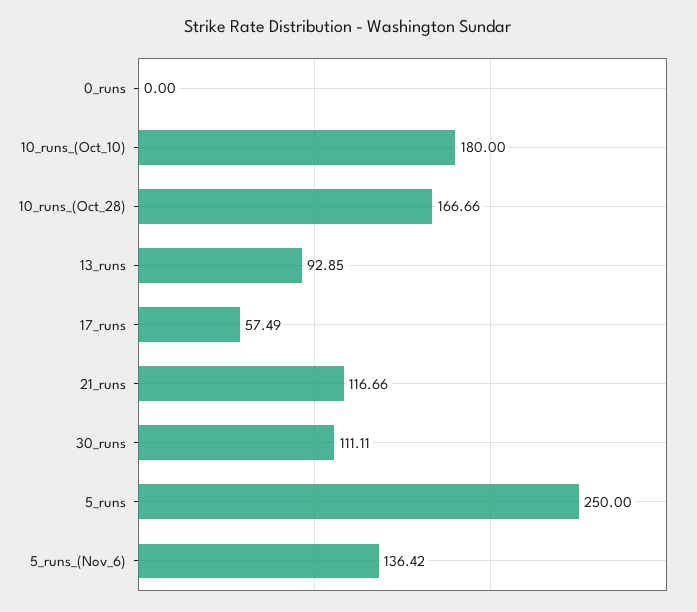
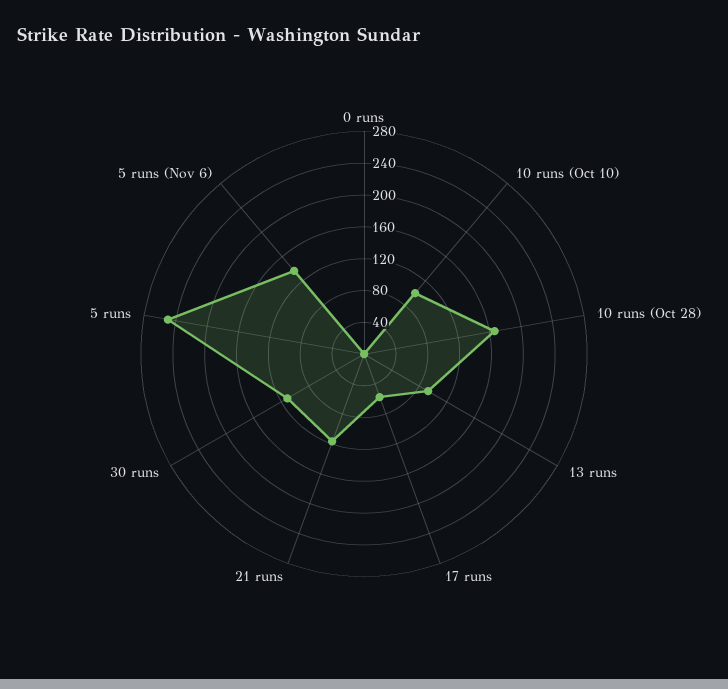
  {
    "0_runs": 0,
-   "10_runs_(Oct_10)": 180,
+   "10_runs_(Oct_10)": 100,
    "10_runs_(Oct_28)": 166.66,
    "13_runs": 92.85,
    "17_runs": 57.49,
    "21_runs": 116.66,
    "30_runs": 111.11,
    "5_runs": 250,
    "5_runs_(Nov_6)": 136.42
  }

